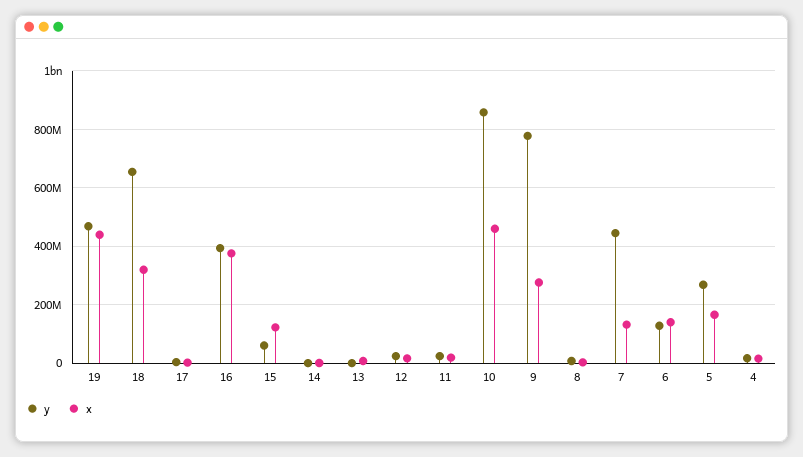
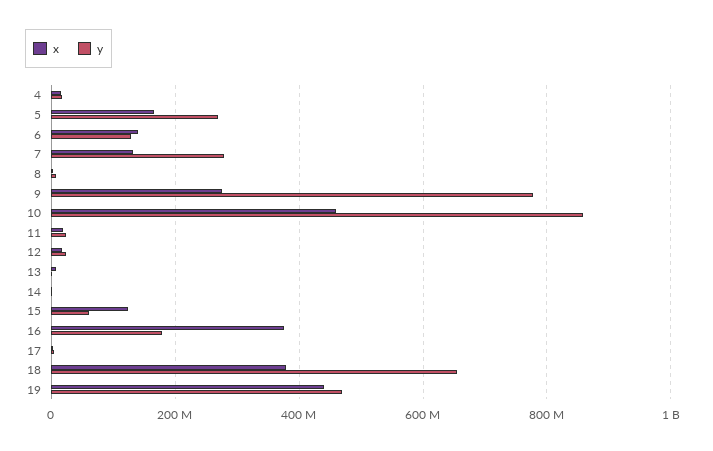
  {
    "y": {
      "19": 460000000,
      "18": 660000000,
      "17": 0,
-     "16": 400000000,
+     "16": 180000000,
      "15": 60000000,
      "14": 0,
      "13": 0,
      "12": 20000000,
      "11": 20000000,
      "10": 860000000,
      "9": 780000000,
      "8": 0,
-     "7": 450000000,
+     "7": 280000000,
      "6": 120000000,
      "5": 260000000,
      "4": 20000000
    },
    "x": {
      "19": 440000000,
-     "18": 325000000,
+     "18": 380000000,
      "17": 0,
      "16": 380000000,
      "15": 120000000,
      "14": 0,
      "13": 0,
      "12": 20000000,
      "11": 20000000,
      "10": 460000000,
      "9": 280000000,
      "8": 0,
      "7": 140000000,
      "6": 140000000,
      "5": 160000000,
      "4": 20000000
    }
  }

